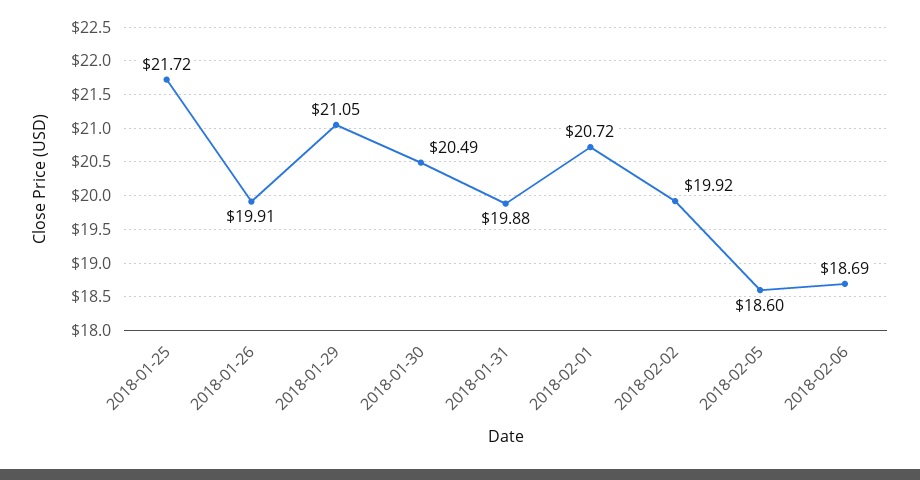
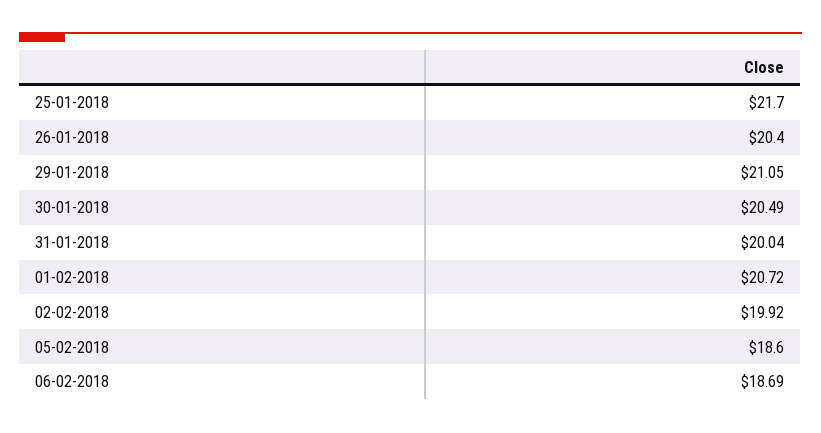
  {
-   "2018-01-25": 21.72,
+   "2018-01-25": 21.7,
-   "2018-01-26": 19.91,
+   "2018-01-26": 20.4,
    "2018-01-29": 21.05,
    "2018-01-30": 20.49,
-   "2018-01-31": 19.88,
+   "2018-01-31": 20.04,
    "2018-02-01": 20.72,
    "2018-02-02": 19.92,
    "2018-02-05": 18.6,
    "2018-02-06": 18.69
  }

